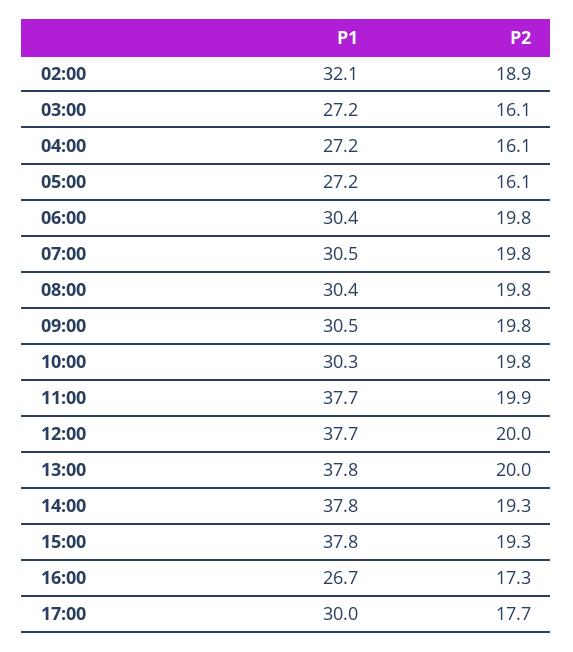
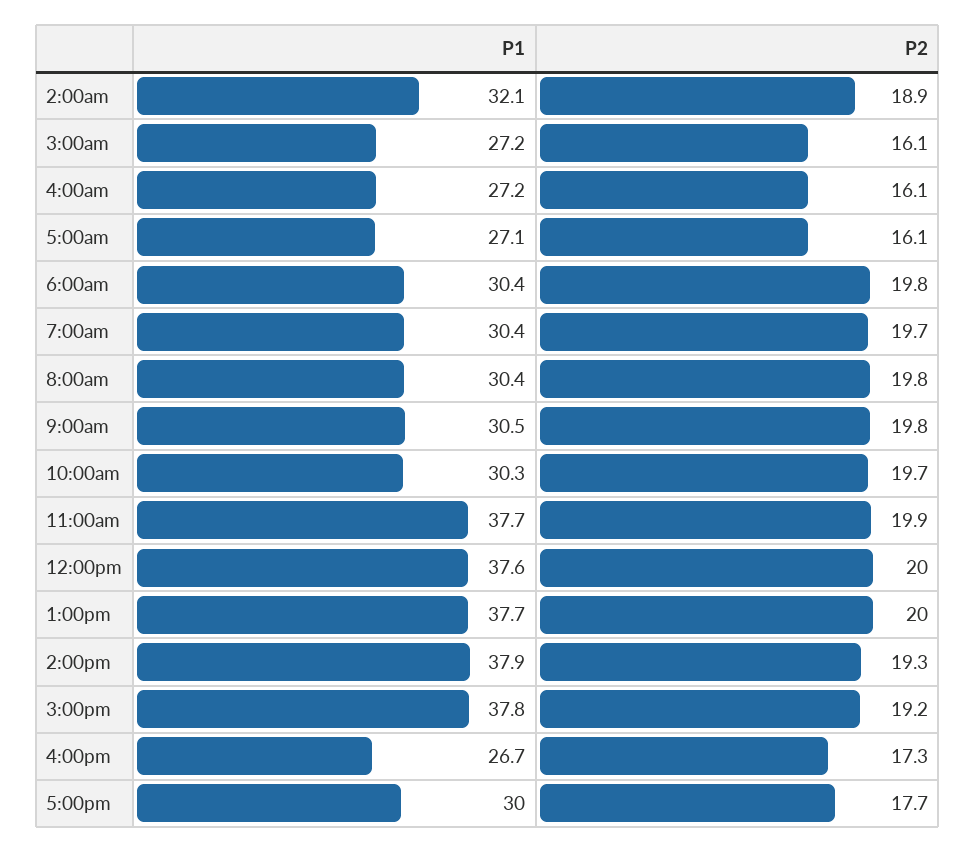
  {
    "P1": {
      "02:00": 32.1,
      "03:00": 27.2,
      "04:00": 27.2,
-     "05:00": 27.2,
+     "05:00": 27.1,
      "06:00": 30.4,
-     "07:00": 30.5,
+     "07:00": 30.4,
      "08:00": 30.4,
      "09:00": 30.5,
      "10:00": 30.3,
      "11:00": 37.7,
-     "12:00": 37.7,
+     "12:00": 37.6,
-     "13:00": 37.8,
+     "13:00": 37.7,
-     "14:00": 37.8,
+     "14:00": 37.9,
      "15:00": 37.8,
      "16:00": 26.7,
      "17:00": 30
    },
    "P2": {
      "02:00": 18.9,
      "03:00": 16.1,
      "04:00": 16.1,
      "05:00": 16.1,
      "06:00": 19.8,
-     "07:00": 19.8,
+     "07:00": 19.7,
      "08:00": 19.8,
      "09:00": 19.8,
-     "10:00": 19.8,
+     "10:00": 19.7,
      "11:00": 19.9,
      "12:00": 20,
      "13:00": 20,
      "14:00": 19.3,
-     "15:00": 19.3,
+     "15:00": 19.2,
      "16:00": 17.3,
      "17:00": 17.7
    }
  }

